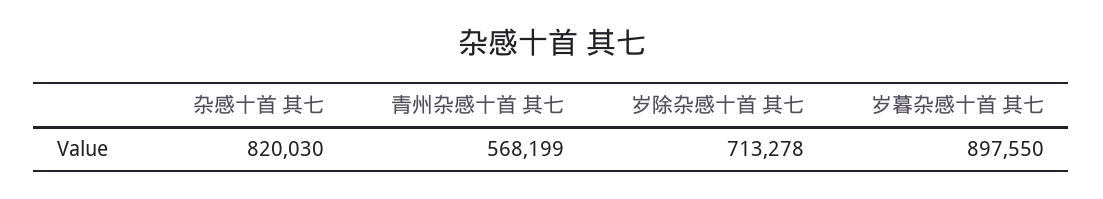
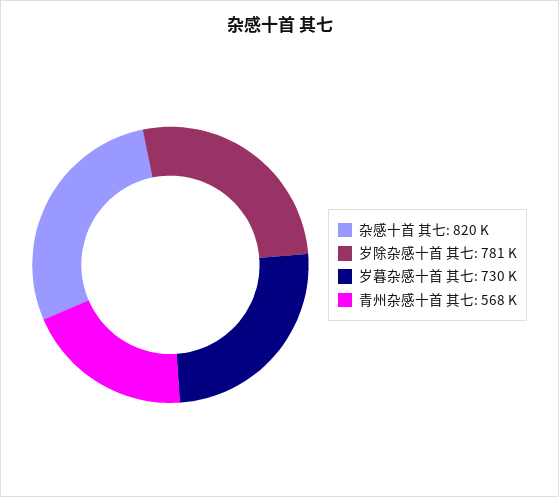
  {
    "杂感十首 其七": 820030,
    "青州杂感十首 其七": 568199,
-   "岁除杂感十首 其七": 713278,
+   "岁除杂感十首 其七": 781000,
-   "岁暮杂感十首 其七": 897550
+   "岁暮杂感十首 其七": 730000
  }

